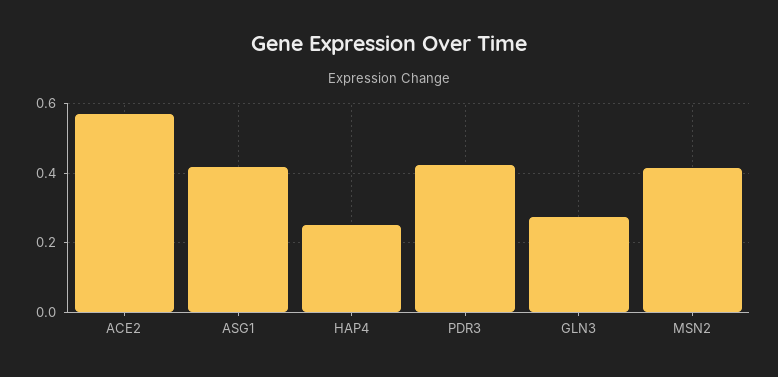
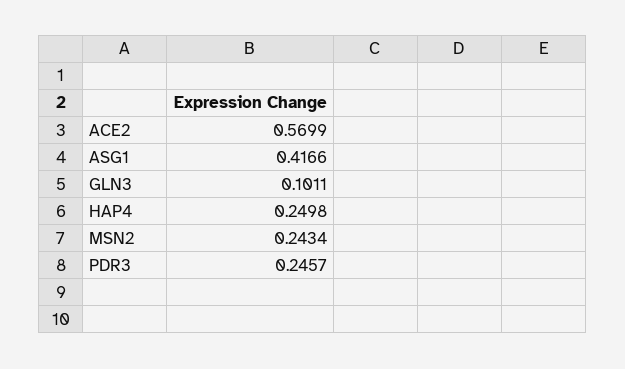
  {
    "ACE2": 0.5699,
    "ASG1": 0.4166,
    "HAP4": 0.2498,
-   "PDR3": 0.42,
+   "PDR3": 0.2457,
-   "GLN3": 0.28,
+   "GLN3": 0.1011,
-   "MSN2": 0.42
+   "MSN2": 0.2434
  }

